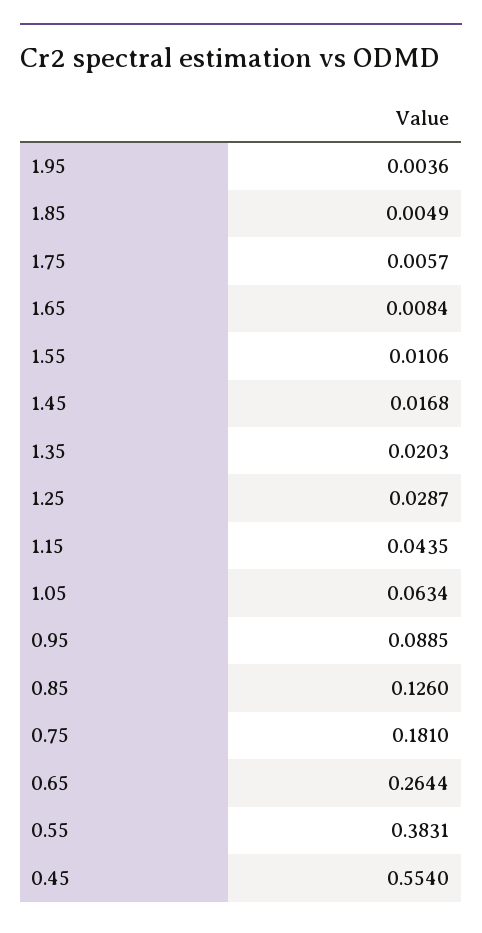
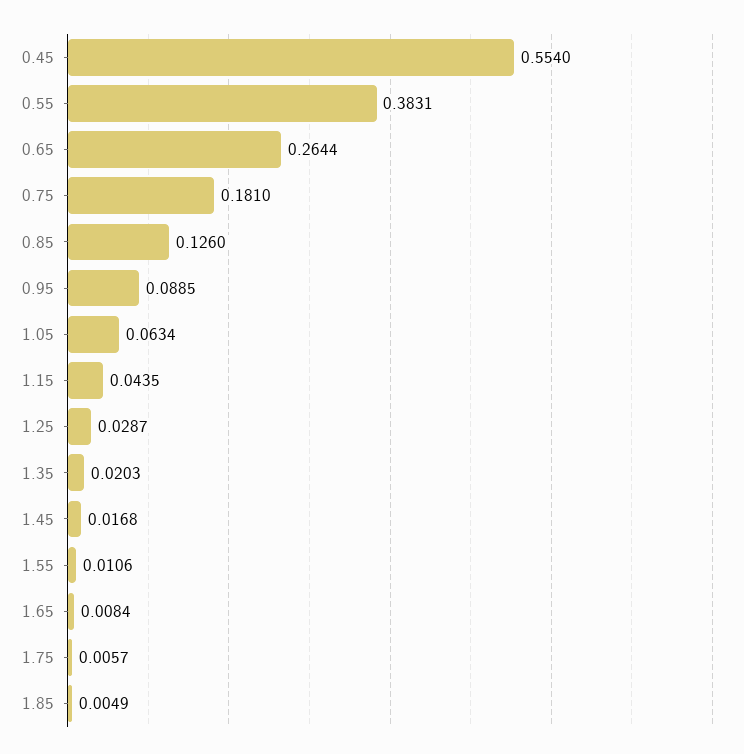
  {
-   "1.95": 0.0036,
    "1.85": 0.0049,
    "1.75": 0.0057,
    "1.65": 0.0084,
    "1.55": 0.0106,
    "1.45": 0.0168,
    "1.35": 0.0203,
    "1.25": 0.0287,
    "1.15": 0.0435,
    "1.05": 0.0634,
    "0.95": 0.0885,
    "0.85": 0.126,
    "0.75": 0.181,
    "0.65": 0.2644,
    "0.55": 0.3831,
    "0.45": 0.554
  }

